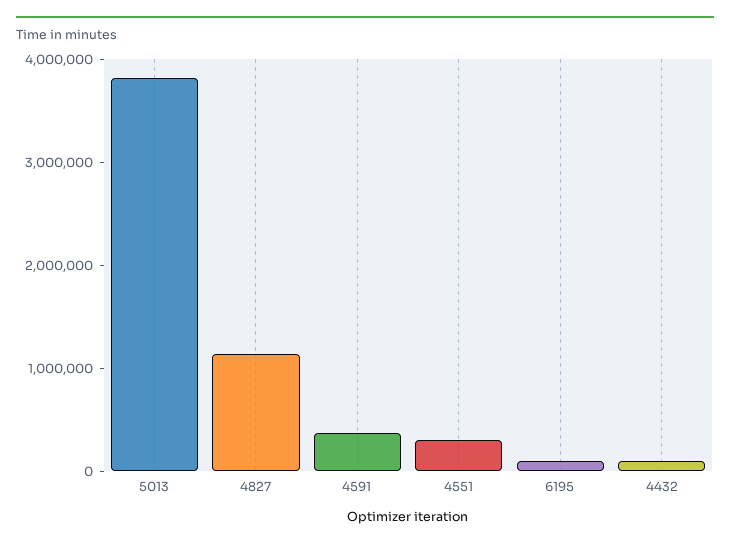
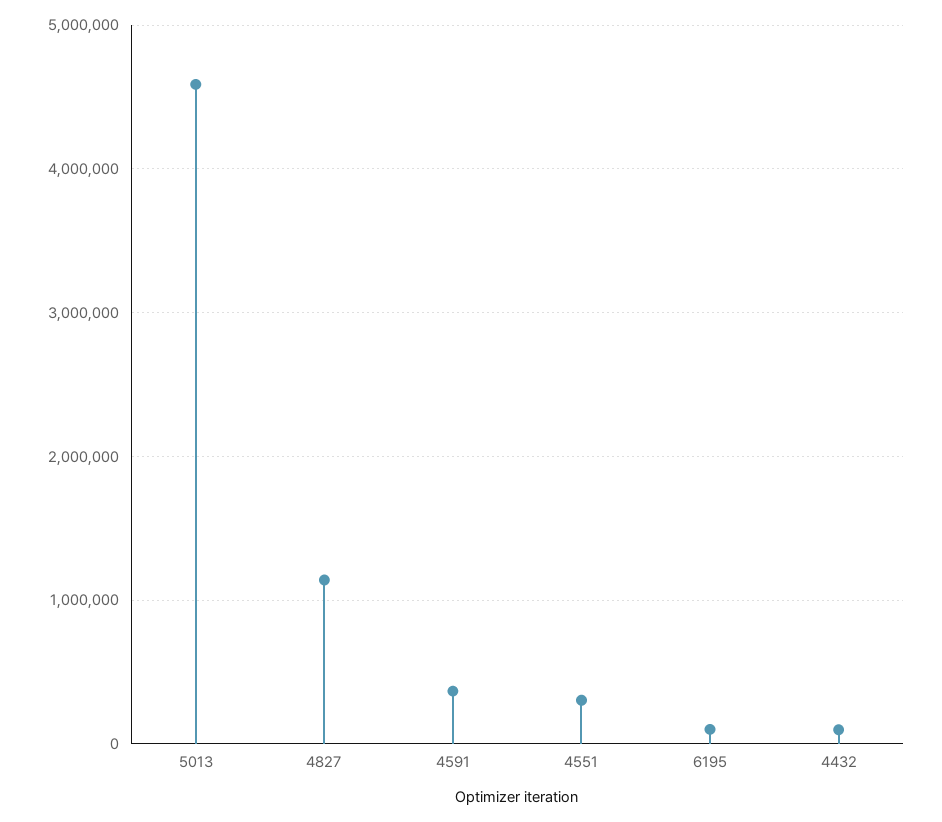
  {
-   "5013": 3800000,
+   "5013": 4600000,
    "4827": 1100000,
    "4591": 400000,
    "4551": 300000,
    "6195": 100000,
    "4432": 100000
  }

